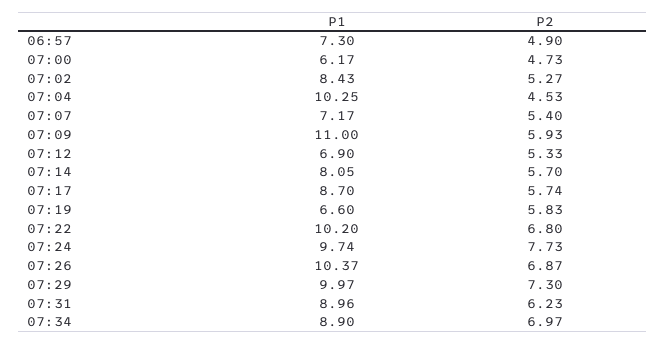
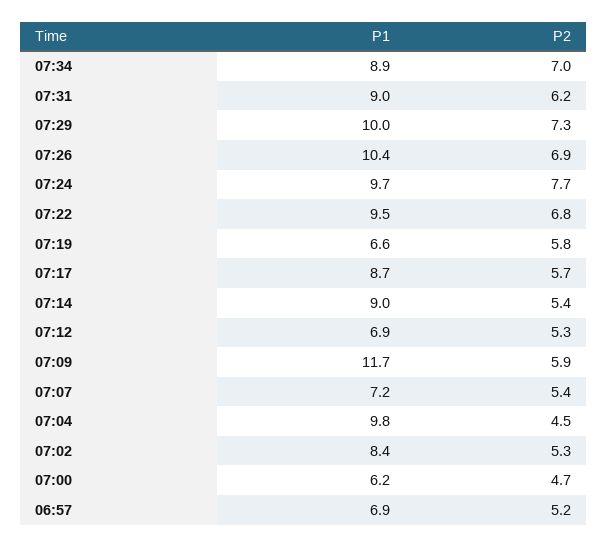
  {
    "P1": {
-     "06:57": 7.3,
+     "06:57": 6.9,
      "07:00": 6.17,
      "07:02": 8.43,
-     "07:04": 10.25,
+     "07:04": 9.8,
      "07:07": 7.17,
-     "07:09": 11,
+     "07:09": 11.7,
      "07:12": 6.9,
-     "07:14": 8.05,
+     "07:14": 9,
      "07:17": 8.7,
      "07:19": 6.6,
-     "07:22": 10.2,
+     "07:22": 9.5,
      "07:24": 9.74,
      "07:26": 10.37,
      "07:29": 9.97,
      "07:31": 8.96,
      "07:34": 8.9
    },
    "P2": {
-     "06:57": 4.9,
+     "06:57": 5.2,
      "07:00": 4.73,
      "07:02": 5.27,
      "07:04": 4.53,
      "07:07": 5.4,
      "07:09": 5.93,
      "07:12": 5.33,
-     "07:14": 5.7,
+     "07:14": 5.4,
      "07:17": 5.74,
      "07:19": 5.83,
      "07:22": 6.8,
      "07:24": 7.73,
      "07:26": 6.87,
      "07:29": 7.3,
      "07:31": 6.23,
      "07:34": 6.97
    }
  }

